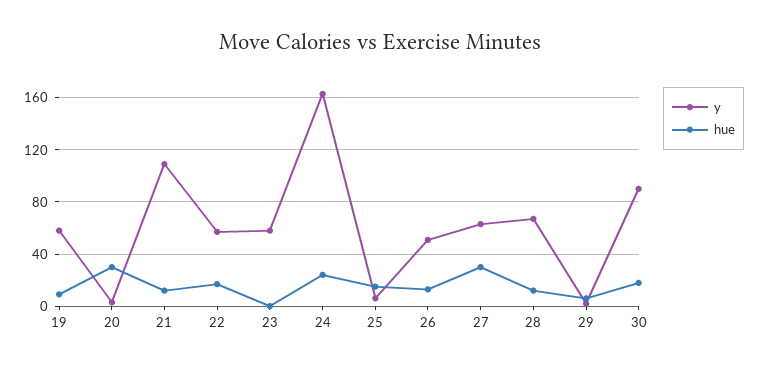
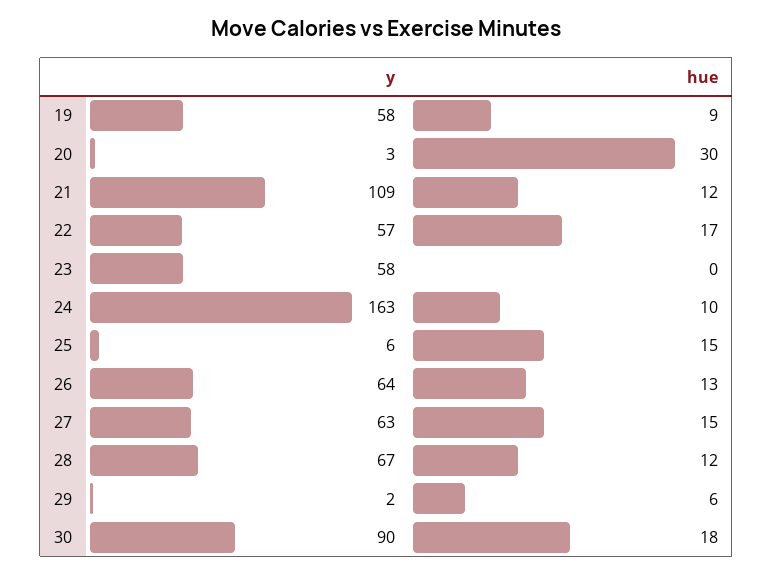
  {
    "y": {
      "19": 58,
      "20": 3,
      "21": 109,
      "22": 57,
      "23": 58,
      "24": 163,
      "25": 6,
-     "26": 50,
+     "26": 64,
      "27": 63,
      "28": 67,
      "29": 2,
      "30": 90
    },
    "hue": {
      "19": 9,
      "20": 30,
      "21": 12,
      "22": 17,
      "23": 0,
-     "24": 25,
+     "24": 10,
      "25": 15,
      "26": 13,
-     "27": 30,
+     "27": 15,
      "28": 12,
      "29": 6,
      "30": 18
    }
  }

